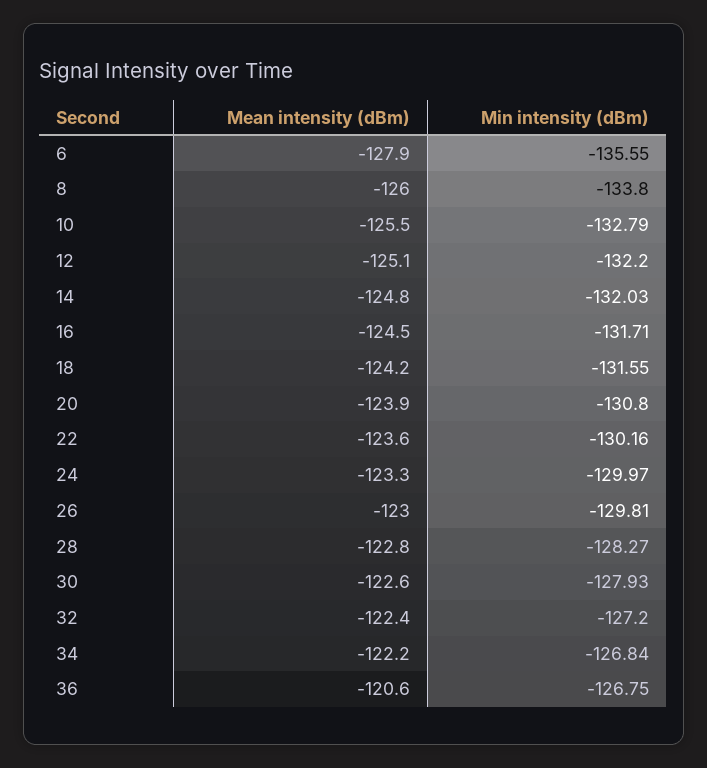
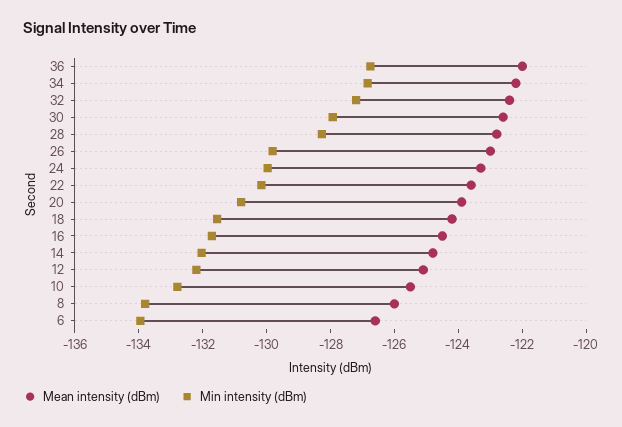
  {
    "Mean intensity (dBm)": {
-     "6": -127.9,
+     "6": -126.5,
      "8": -126,
      "10": -125.5,
      "12": -125.1,
      "14": -124.8,
      "16": -124.5,
      "18": -124.2,
      "20": -123.9,
      "22": -123.6,
      "24": -123.3,
      "26": -123,
      "28": -122.8,
      "30": -122.6,
      "32": -122.4,
      "34": -122.2,
-     "36": -120.6
+     "36": -122
    },
    "Min intensity (dBm)": {
-     "6": -135.55,
+     "6": -134,
      "8": -133.8,
      "10": -132.79,
      "12": -132.2,
      "14": -132.03,
      "16": -131.71,
      "18": -131.55,
      "20": -130.8,
      "22": -130.16,
      "24": -129.97,
      "26": -129.81,
      "28": -128.27,
      "30": -127.93,
      "32": -127.2,
      "34": -126.84,
      "36": -126.75
    }
  }

